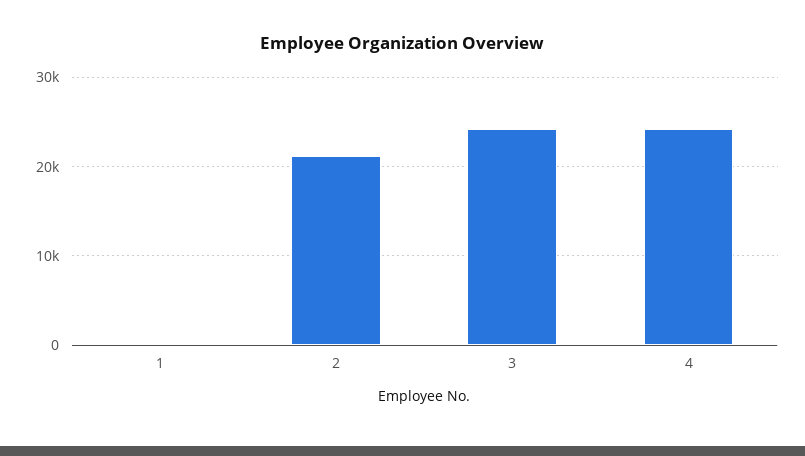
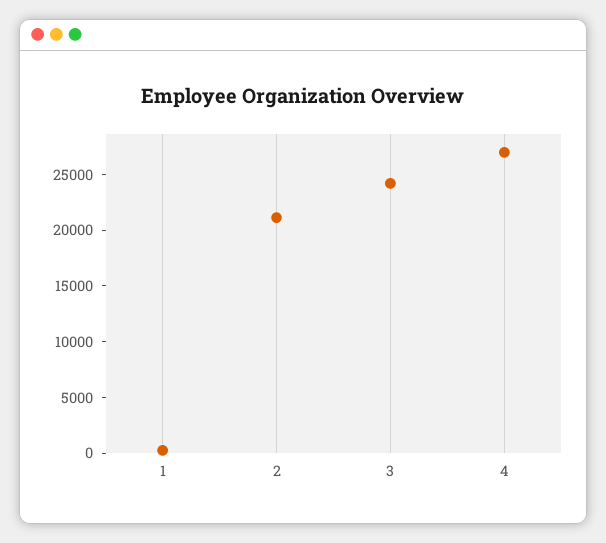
  {
    "1": 0,
    "2": 21000,
    "3": 24000,
-   "4": 24000
+   "4": 27000
  }

